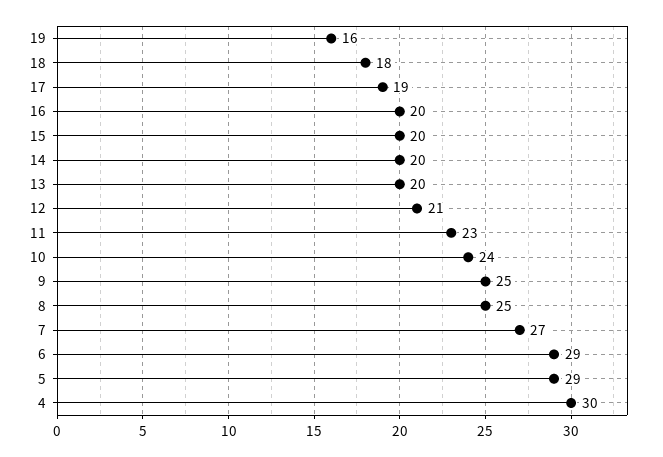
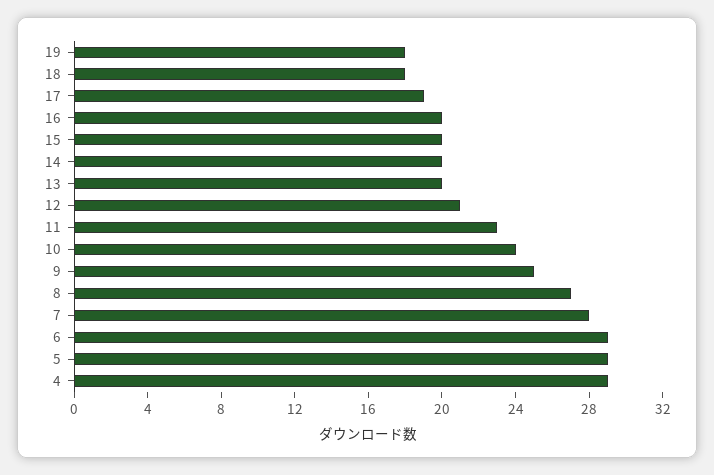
  {
-   "19": 16,
+   "19": 18,
    "18": 18,
    "17": 19,
    "16": 20,
    "15": 20,
    "14": 20,
    "13": 20,
    "12": 21,
    "11": 23,
    "10": 24,
    "9": 25,
-   "8": 25,
+   "8": 27,
-   "7": 27,
+   "7": 28,
    "6": 29,
    "5": 29,
-   "4": 30
+   "4": 29
  }

